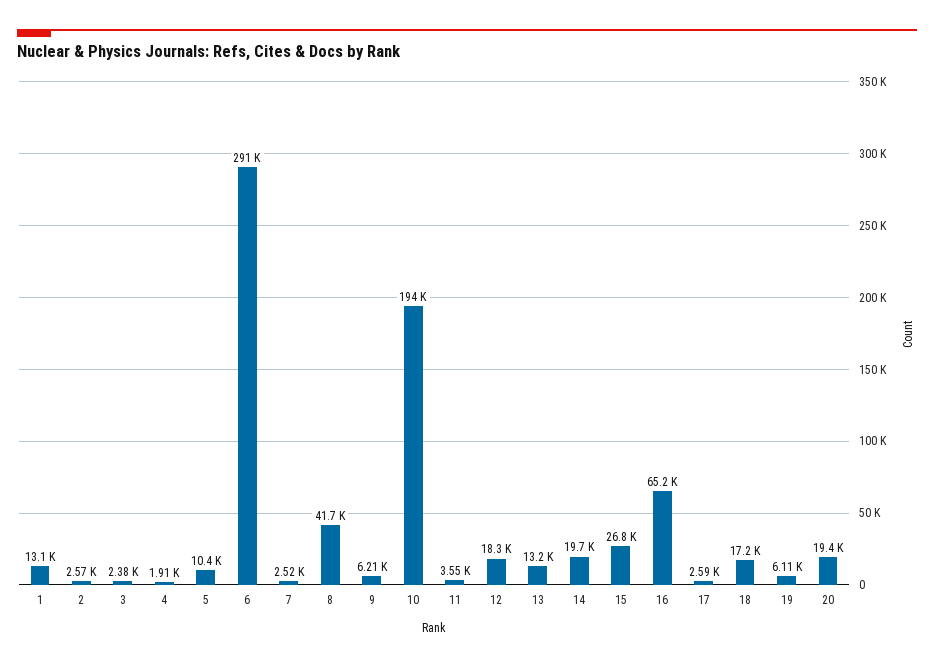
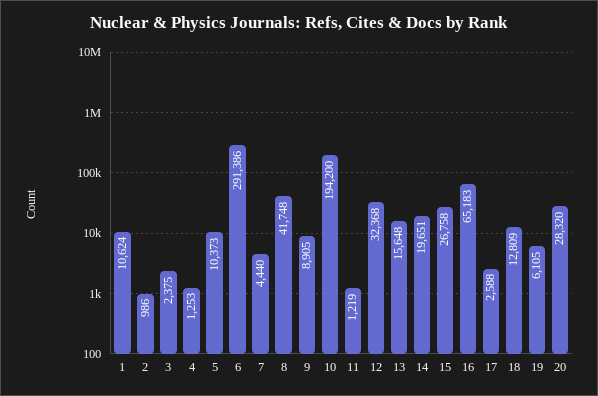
  {
-   "1": 13100,
+   "1": 10624,
-   "2": 2570,
+   "2": 986,
    "3": 2375,
-   "4": 1910,
+   "4": 1253,
    "5": 10373,
    "6": 291386,
-   "7": 2520,
+   "7": 4440,
    "8": 41748,
-   "9": 6210,
+   "9": 8905,
    "10": 194200,
-   "11": 3550,
+   "11": 1219,
-   "12": 18300,
+   "12": 32368,
-   "13": 13200,
+   "13": 15648,
    "14": 19651,
    "15": 26758,
    "16": 65183,
    "17": 2588,
-   "18": 17200,
+   "18": 12809,
    "19": 6105,
-   "20": 19400
+   "20": 28320
  }

